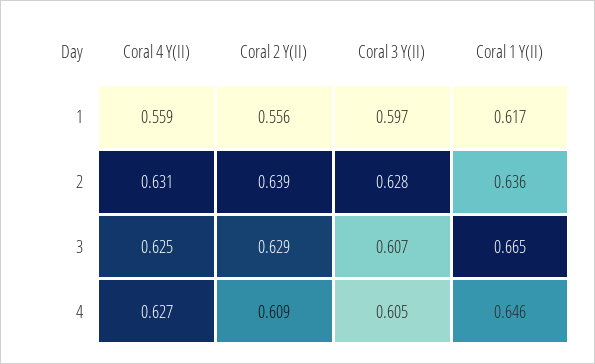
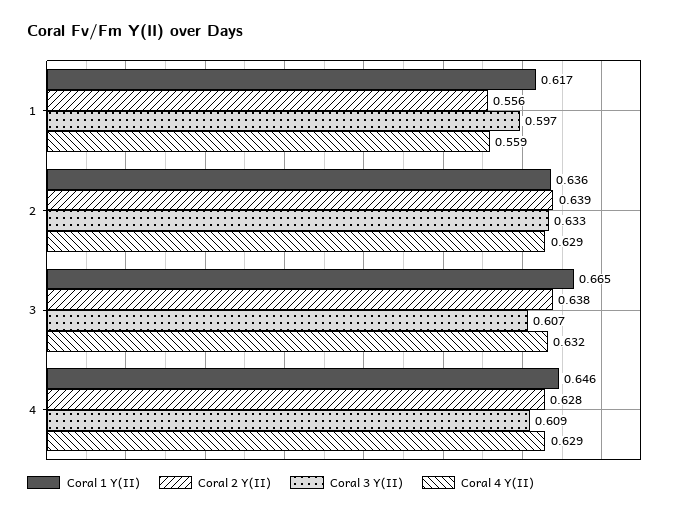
  {
    "Coral 4 Y(II)": {
      "1": 0.559,
-     "2": 0.631,
+     "2": 0.629,
-     "3": 0.625,
+     "3": 0.632,
-     "4": 0.627
+     "4": 0.629
    },
    "Coral 2 Y(II)": {
      "1": 0.556,
      "2": 0.639,
-     "3": 0.629,
+     "3": 0.638,
-     "4": 0.609
+     "4": 0.628
    },
    "Coral 3 Y(II)": {
      "1": 0.597,
-     "2": 0.628,
+     "2": 0.633,
      "3": 0.607,
-     "4": 0.605
+     "4": 0.609
    },
    "Coral 1 Y(II)": {
      "1": 0.617,
      "2": 0.636,
      "3": 0.665,
      "4": 0.646
    }
  }

